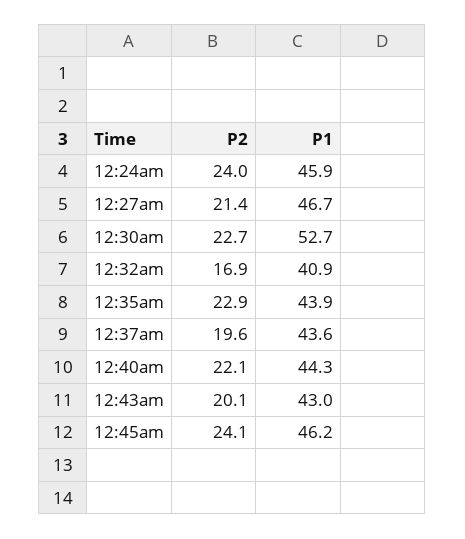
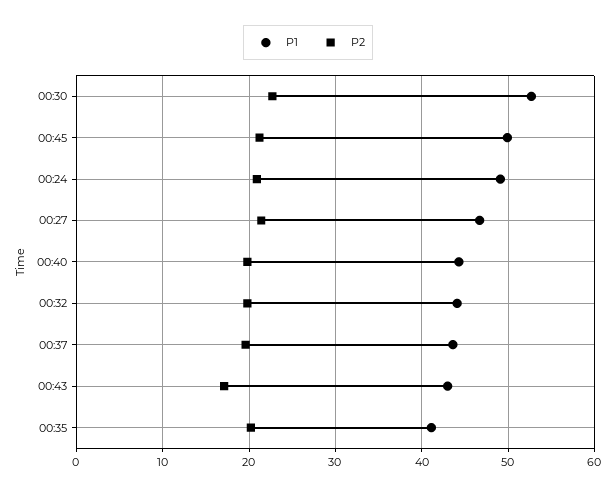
  {
    "P2": {
-     "12:24am": 24,
+     "12:24am": 21,
      "12:27am": 21.4,
      "12:30am": 22.7,
-     "12:32am": 16.9,
+     "12:32am": 20,
-     "12:35am": 22.9,
+     "12:35am": 20,
      "12:37am": 19.6,
-     "12:40am": 22.1,
+     "12:40am": 20,
-     "12:43am": 20.1,
+     "12:43am": 17,
-     "12:45am": 24.1
+     "12:45am": 21
    },
    "P1": {
-     "12:24am": 45.9,
+     "12:24am": 49,
      "12:27am": 46.7,
      "12:30am": 52.7,
-     "12:32am": 40.9,
+     "12:32am": 44,
-     "12:35am": 43.9,
+     "12:35am": 41,
      "12:37am": 43.6,
      "12:40am": 44.3,
      "12:43am": 43,
-     "12:45am": 46.2
+     "12:45am": 50
    }
  }

